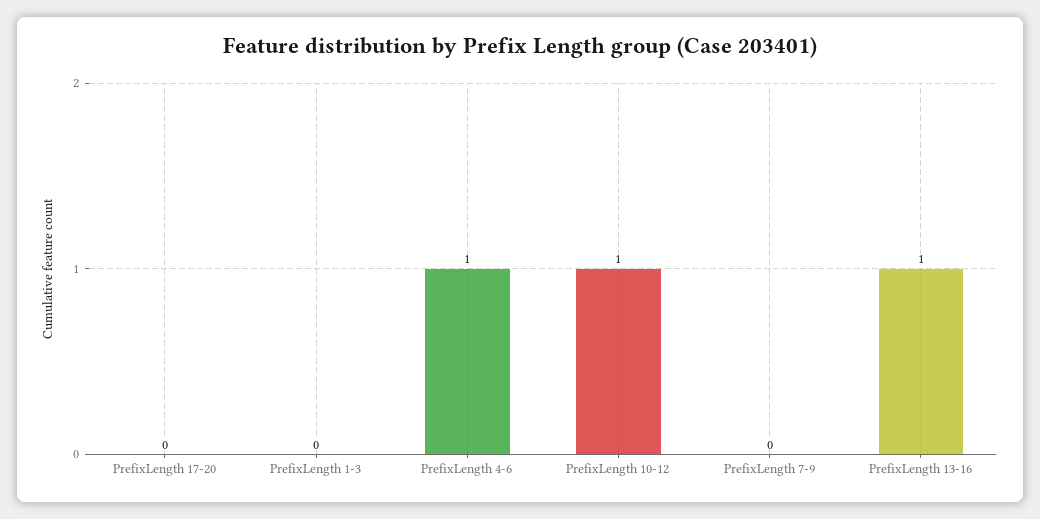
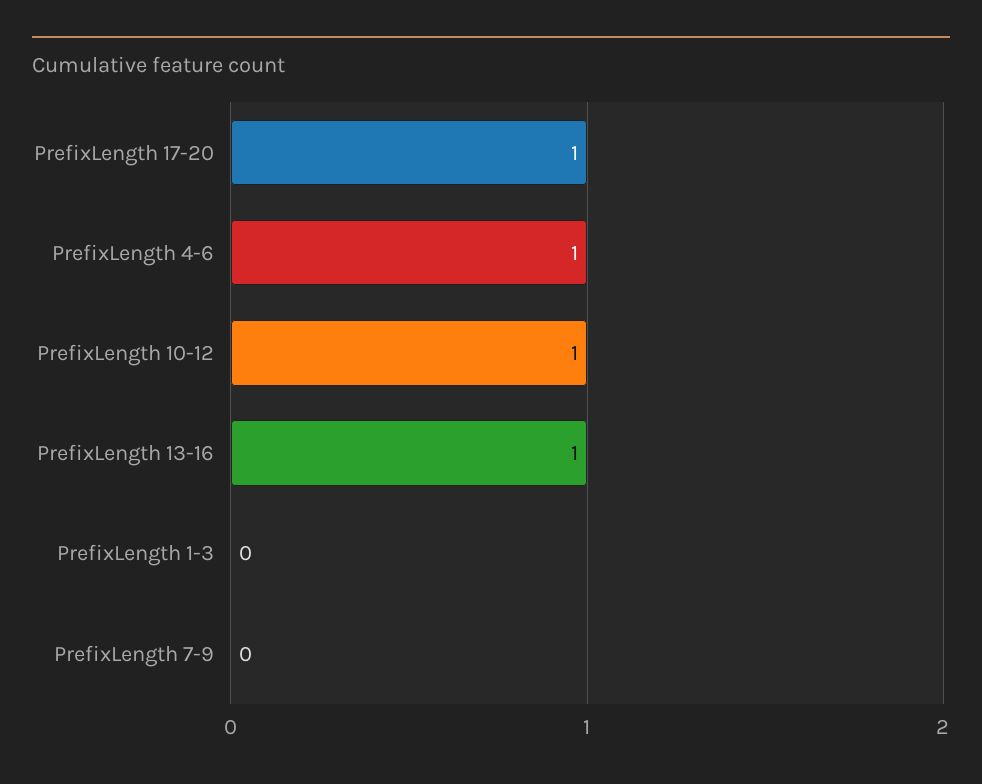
  {
-   "PrefixLength 17-20": 0,
+   "PrefixLength 17-20": 1,
    "PrefixLength 1-3": 0,
    "PrefixLength 4-6": 1,
    "PrefixLength 10-12": 1,
    "PrefixLength 7-9": 0,
    "PrefixLength 13-16": 1
  }

